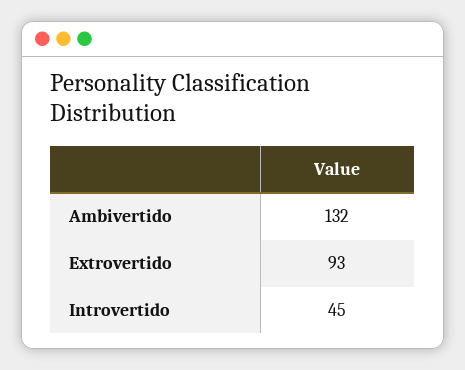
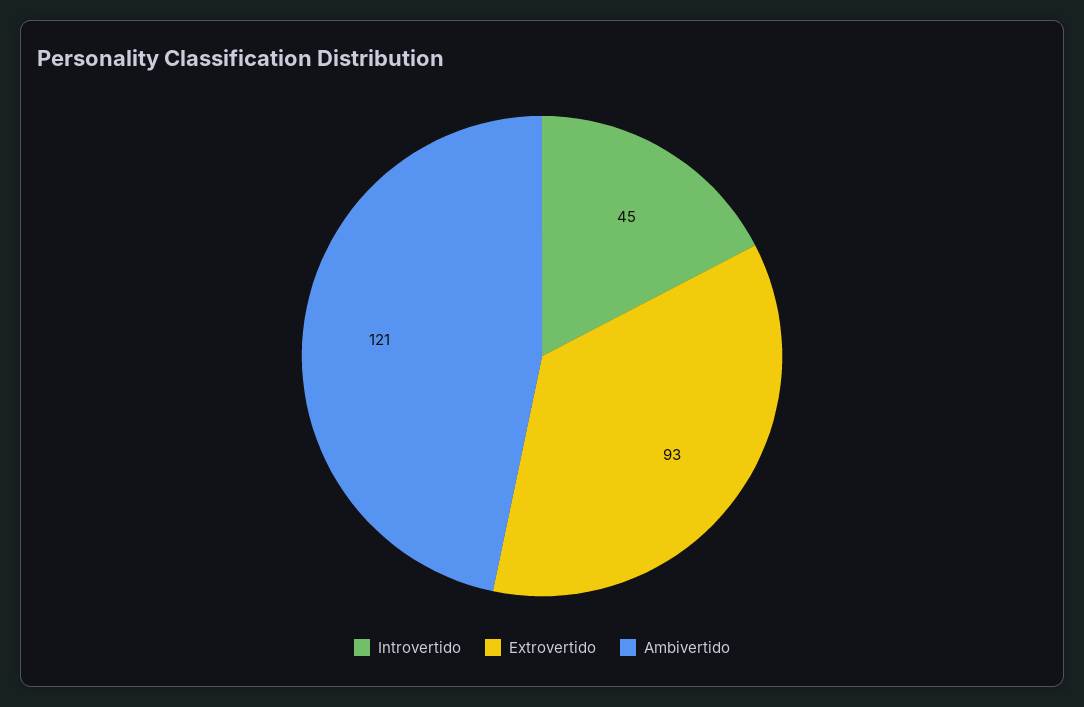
  {
-   "Ambivertido": 132,
+   "Ambivertido": 121,
    "Extrovertido": 93,
    "Introvertido": 45
  }

